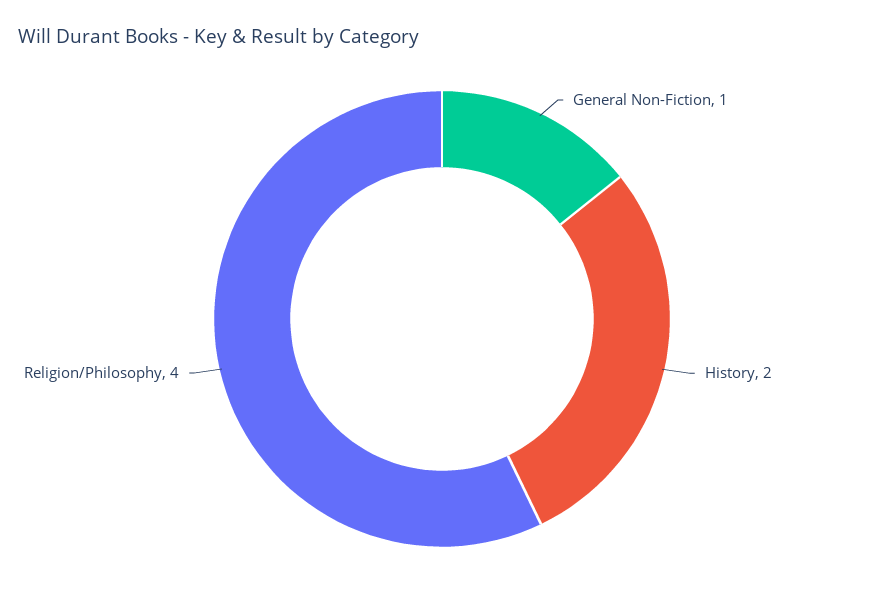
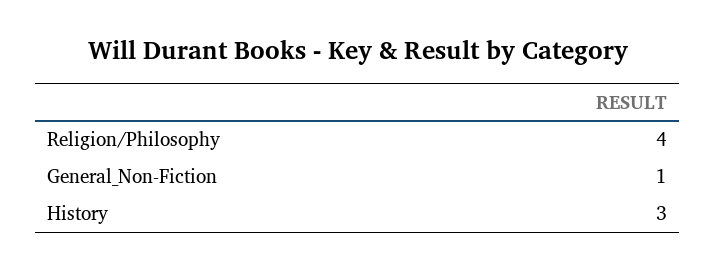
  {
    "General Non-Fiction": 1,
-   "History": 2,
+   "History": 3,
    "Religion/Philosophy": 4
  }

